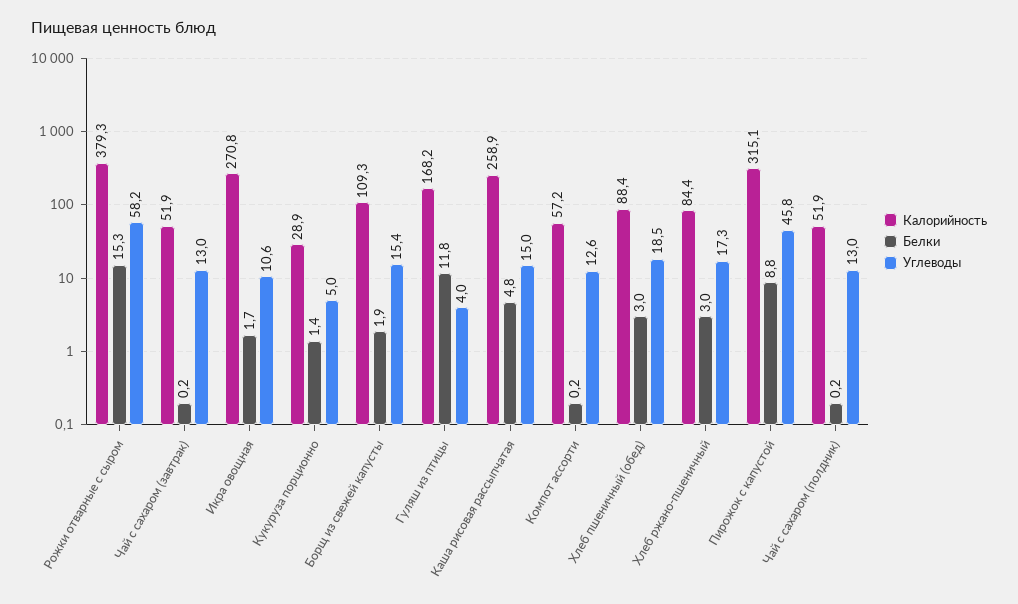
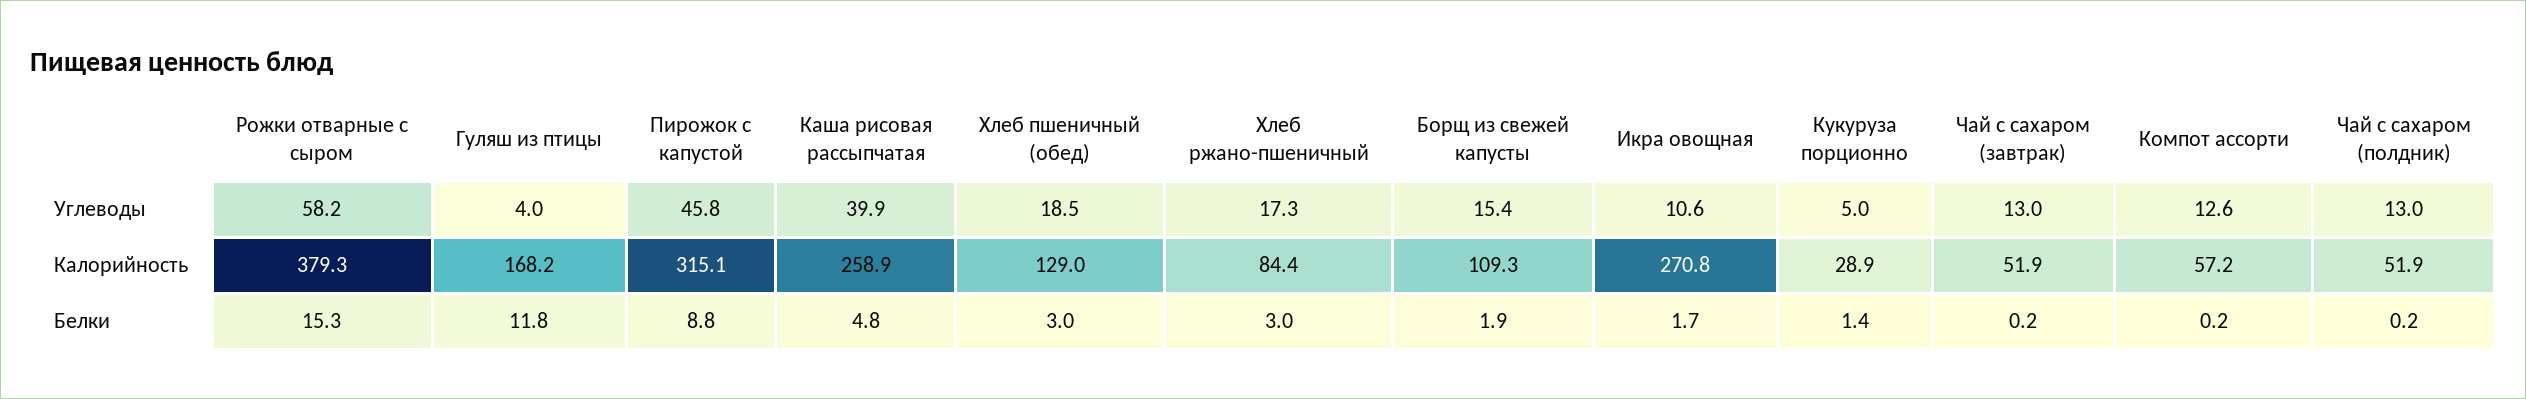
  {
    "Калорийность": {
      "Рожки отварные с сыром": 379.3,
      "Чай с сахаром (завтрак)": 51.9,
      "Икра овощная": 270.8,
      "Кукуруза порционно": 28.9,
      "Борщ из свежей капусты": 109.3,
      "Гуляш из птицы": 168.2,
      "Каша рисовая рассыпчатая": 258.9,
      "Компот ассорти": 57.2,
-     "Хлеб пшеничный (обед)": 88.4,
+     "Хлеб пшеничный (обед)": 129,
      "Хлеб ржано-пшеничный": 84.4,
      "Пирожок с капустой": 315.1,
      "Чай с сахаром (полдник)": 51.9
    },
    "Белки": {
      "Рожки отварные с сыром": 15.3,
      "Чай с сахаром (завтрак)": 0.2,
      "Икра овощная": 1.7,
      "Кукуруза порционно": 1.4,
      "Борщ из свежей капусты": 1.9,
      "Гуляш из птицы": 11.8,
      "Каша рисовая рассыпчатая": 4.8,
      "Компот ассорти": 0.2,
      "Хлеб пшеничный (обед)": 3,
      "Хлеб ржано-пшеничный": 3,
      "Пирожок с капустой": 8.8,
      "Чай с сахаром (полдник)": 0.2
    },
    "Углеводы": {
      "Рожки отварные с сыром": 58.2,
      "Чай с сахаром (завтрак)": 13,
      "Икра овощная": 10.6,
      "Кукуруза порционно": 5,
      "Борщ из свежей капусты": 15.4,
      "Гуляш из птицы": 4,
-     "Каша рисовая рассыпчатая": 15,
+     "Каша рисовая рассыпчатая": 39.9,
      "Компот ассорти": 12.6,
      "Хлеб пшеничный (обед)": 18.5,
      "Хлеб ржано-пшеничный": 17.3,
      "Пирожок с капустой": 45.8,
      "Чай с сахаром (полдник)": 13
    }
  }

